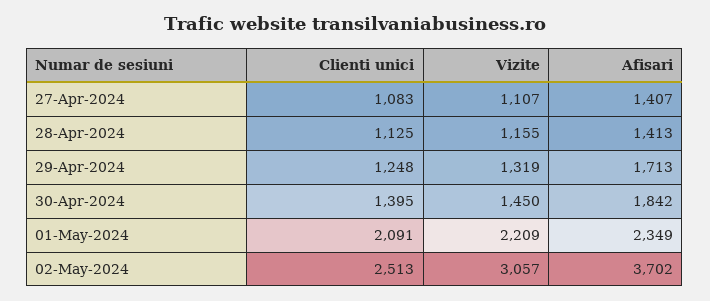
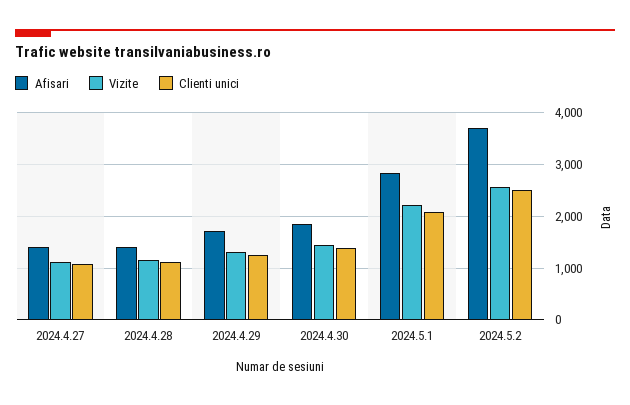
  {
    "Clienti unici": {
      "27-Apr-2024": 1083,
      "28-Apr-2024": 1125,
      "29-Apr-2024": 1248,
      "30-Apr-2024": 1395,
      "01-May-2024": 2091,
      "02-May-2024": 2513
    },
    "Vizite": {
      "27-Apr-2024": 1107,
      "28-Apr-2024": 1155,
      "29-Apr-2024": 1319,
      "30-Apr-2024": 1450,
      "01-May-2024": 2209,
-     "02-May-2024": 3057
+     "02-May-2024": 2600
    },
    "Afisari": {
      "27-Apr-2024": 1407,
      "28-Apr-2024": 1413,
      "29-Apr-2024": 1713,
      "30-Apr-2024": 1842,
-     "01-May-2024": 2349,
+     "01-May-2024": 2800,
      "02-May-2024": 3702
    }
  }

